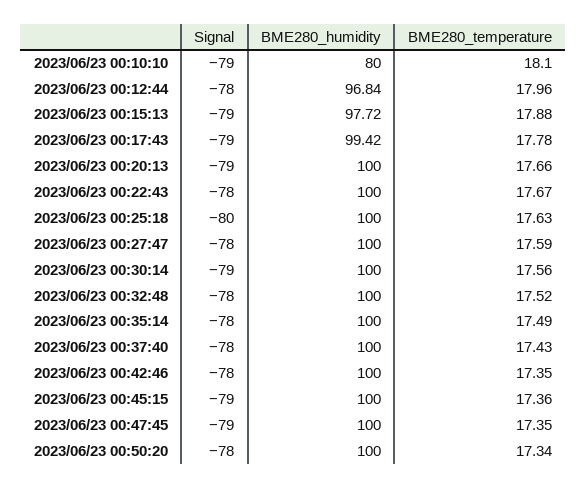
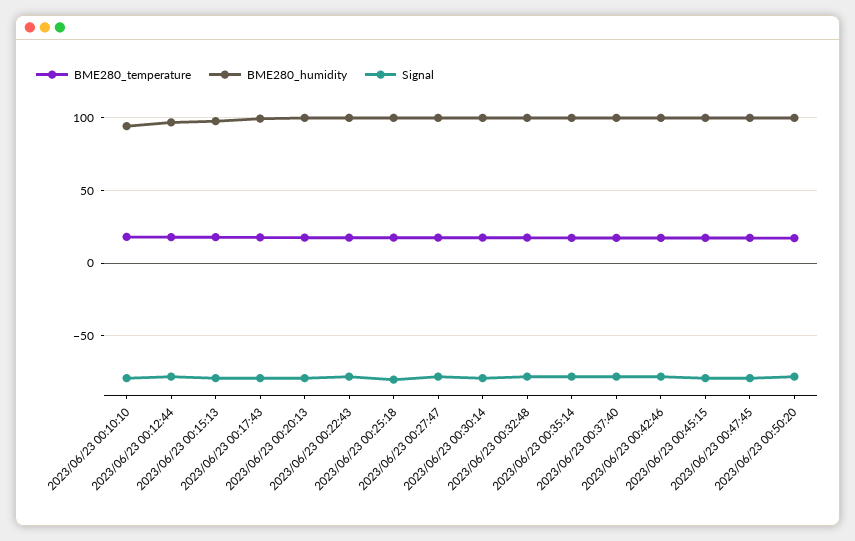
  {
    "Signal": {
      "2023/06/23 00:10:10": -79,
      "2023/06/23 00:12:44": -78,
      "2023/06/23 00:15:13": -79,
      "2023/06/23 00:17:43": -79,
      "2023/06/23 00:20:13": -79,
      "2023/06/23 00:22:43": -78,
      "2023/06/23 00:25:18": -80,
      "2023/06/23 00:27:47": -78,
      "2023/06/23 00:30:14": -79,
      "2023/06/23 00:32:48": -78,
      "2023/06/23 00:35:14": -78,
      "2023/06/23 00:37:40": -78,
      "2023/06/23 00:42:46": -78,
      "2023/06/23 00:45:15": -79,
      "2023/06/23 00:47:45": -79,
      "2023/06/23 00:50:20": -78
    },
    "BME280_humidity": {
-     "2023/06/23 00:10:10": 80,
+     "2023/06/23 00:10:10": 95,
      "2023/06/23 00:12:44": 96.84,
      "2023/06/23 00:15:13": 97.72,
      "2023/06/23 00:17:43": 99.42,
      "2023/06/23 00:20:13": 100,
      "2023/06/23 00:22:43": 100,
      "2023/06/23 00:25:18": 100,
      "2023/06/23 00:27:47": 100,
      "2023/06/23 00:30:14": 100,
      "2023/06/23 00:32:48": 100,
      "2023/06/23 00:35:14": 100,
      "2023/06/23 00:37:40": 100,
      "2023/06/23 00:42:46": 100,
      "2023/06/23 00:45:15": 100,
      "2023/06/23 00:47:45": 100,
      "2023/06/23 00:50:20": 100
    },
    "BME280_temperature": {
      "2023/06/23 00:10:10": 18.1,
      "2023/06/23 00:12:44": 17.96,
      "2023/06/23 00:15:13": 17.88,
      "2023/06/23 00:17:43": 17.78,
      "2023/06/23 00:20:13": 17.66,
      "2023/06/23 00:22:43": 17.67,
      "2023/06/23 00:25:18": 17.63,
      "2023/06/23 00:27:47": 17.59,
      "2023/06/23 00:30:14": 17.56,
      "2023/06/23 00:32:48": 17.52,
      "2023/06/23 00:35:14": 17.49,
      "2023/06/23 00:37:40": 17.43,
      "2023/06/23 00:42:46": 17.35,
      "2023/06/23 00:45:15": 17.36,
      "2023/06/23 00:47:45": 17.35,
      "2023/06/23 00:50:20": 17.34
    }
  }

